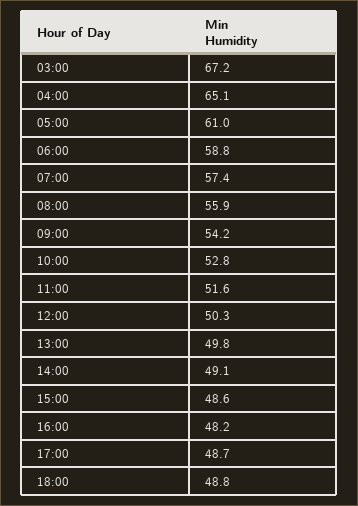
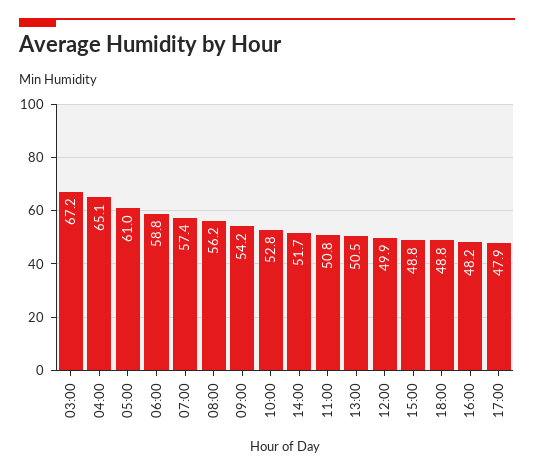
  {
    "03:00": 67.2,
    "04:00": 65.1,
    "05:00": 61,
    "06:00": 58.8,
    "07:00": 57.4,
-   "08:00": 55.9,
+   "08:00": 56.2,
    "09:00": 54.2,
    "10:00": 52.8,
-   "11:00": 51.6,
+   "11:00": 50.8,
-   "12:00": 50.3,
+   "12:00": 49.9,
-   "13:00": 49.8,
+   "13:00": 50.5,
-   "14:00": 49.1,
+   "14:00": 51.7,
-   "15:00": 48.6,
+   "15:00": 48.8,
    "16:00": 48.2,
-   "17:00": 48.7,
+   "17:00": 47.9,
    "18:00": 48.8
  }

